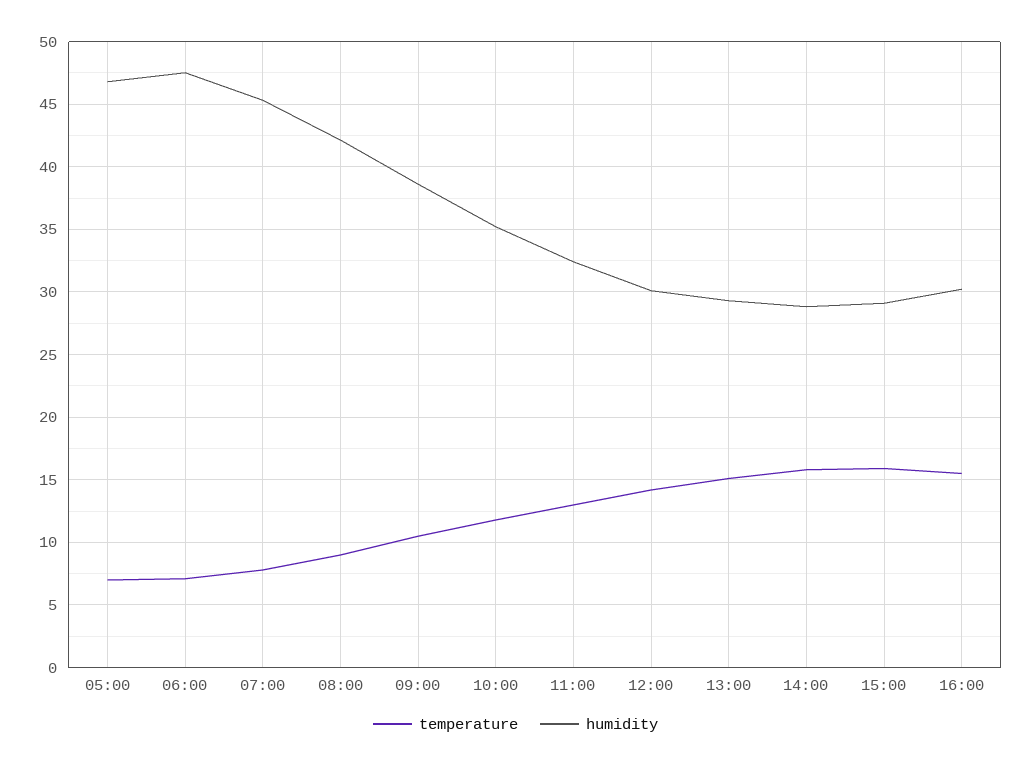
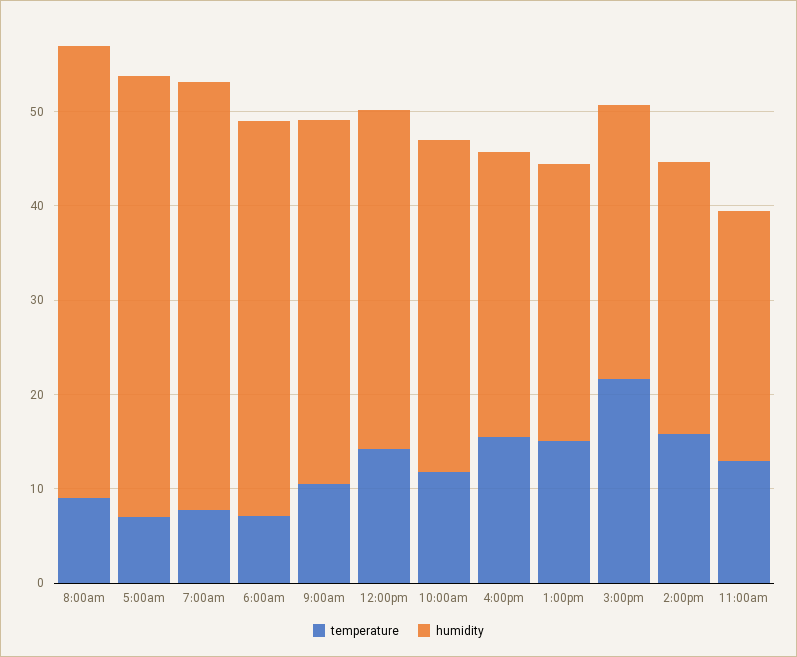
  {
    "temperature": {
      "05:00": 7,
      "06:00": 7,
      "07:00": 8,
      "08:00": 9,
      "09:00": 10.5,
      "10:00": 12,
      "11:00": 13,
      "12:00": 14,
      "13:00": 15,
      "14:00": 16,
-     "15:00": 16,
+     "15:00": 22,
      "16:00": 15.5
    },
    "humidity": {
      "05:00": 47,
-     "06:00": 47.5,
+     "06:00": 42,
      "07:00": 45.5,
-     "08:00": 42,
+     "08:00": 48,
      "09:00": 38.5,
      "10:00": 35,
-     "11:00": 32.5,
+     "11:00": 26,
-     "12:00": 30,
+     "12:00": 36,
      "13:00": 29.5,
      "14:00": 29,
      "15:00": 29,
      "16:00": 30
    }
  }

